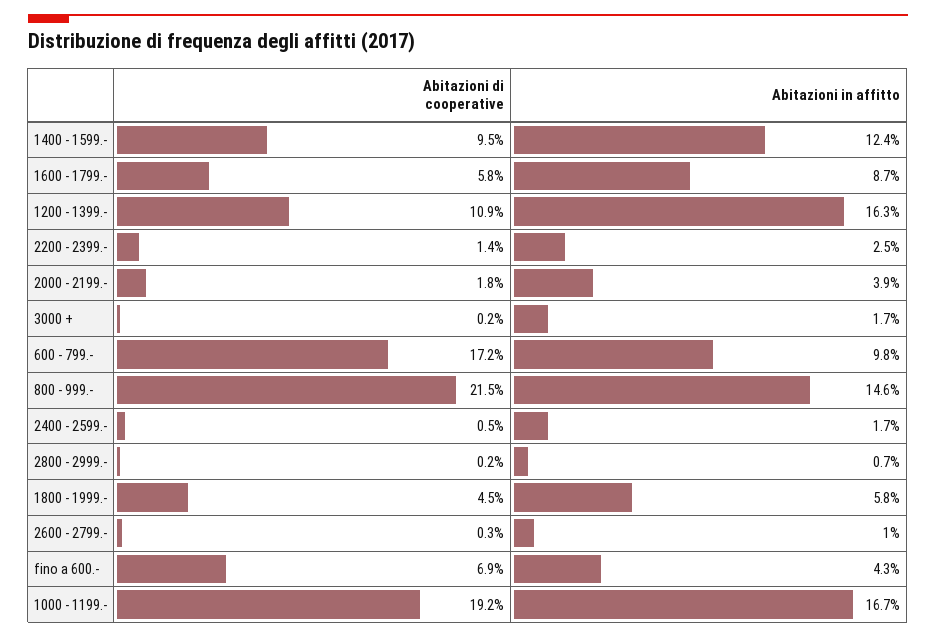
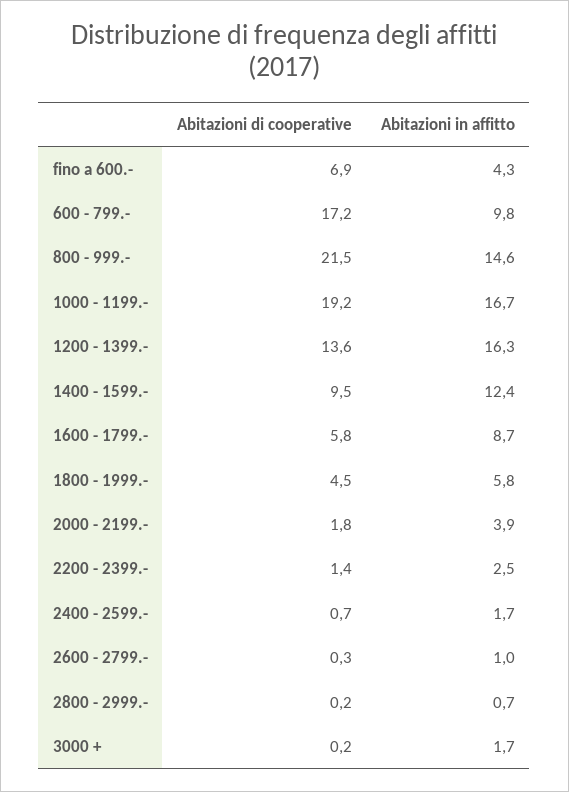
  {
    "Abitazioni di cooperative": {
      "1400 - 1599.-": 9.5,
      "1600 - 1799.-": 5.8,
-     "1200 - 1399.-": 10.9,
+     "1200 - 1399.-": 13.6,
      "2200 - 2399.-": 1.4,
      "2000 - 2199.-": 1.8,
      "3000 +": 0.2,
      "600 - 799.-": 17.2,
      "800 - 999.-": 21.5,
-     "2400 - 2599.-": 0.5,
+     "2400 - 2599.-": 0.7,
      "2800 - 2999.-": 0.2,
      "1800 - 1999.-": 4.5,
      "2600 - 2799.-": 0.3,
      "fino a 600.-": 6.9,
      "1000 - 1199.-": 19.2
    },
    "Abitazioni in affitto": {
      "1400 - 1599.-": 12.4,
      "1600 - 1799.-": 8.7,
      "1200 - 1399.-": 16.3,
      "2200 - 2399.-": 2.5,
      "2000 - 2199.-": 3.9,
      "3000 +": 1.7,
      "600 - 799.-": 9.8,
      "800 - 999.-": 14.6,
      "2400 - 2599.-": 1.7,
      "2800 - 2999.-": 0.7,
      "1800 - 1999.-": 5.8,
      "2600 - 2799.-": 1,
      "fino a 600.-": 4.3,
      "1000 - 1199.-": 16.7
    }
  }

